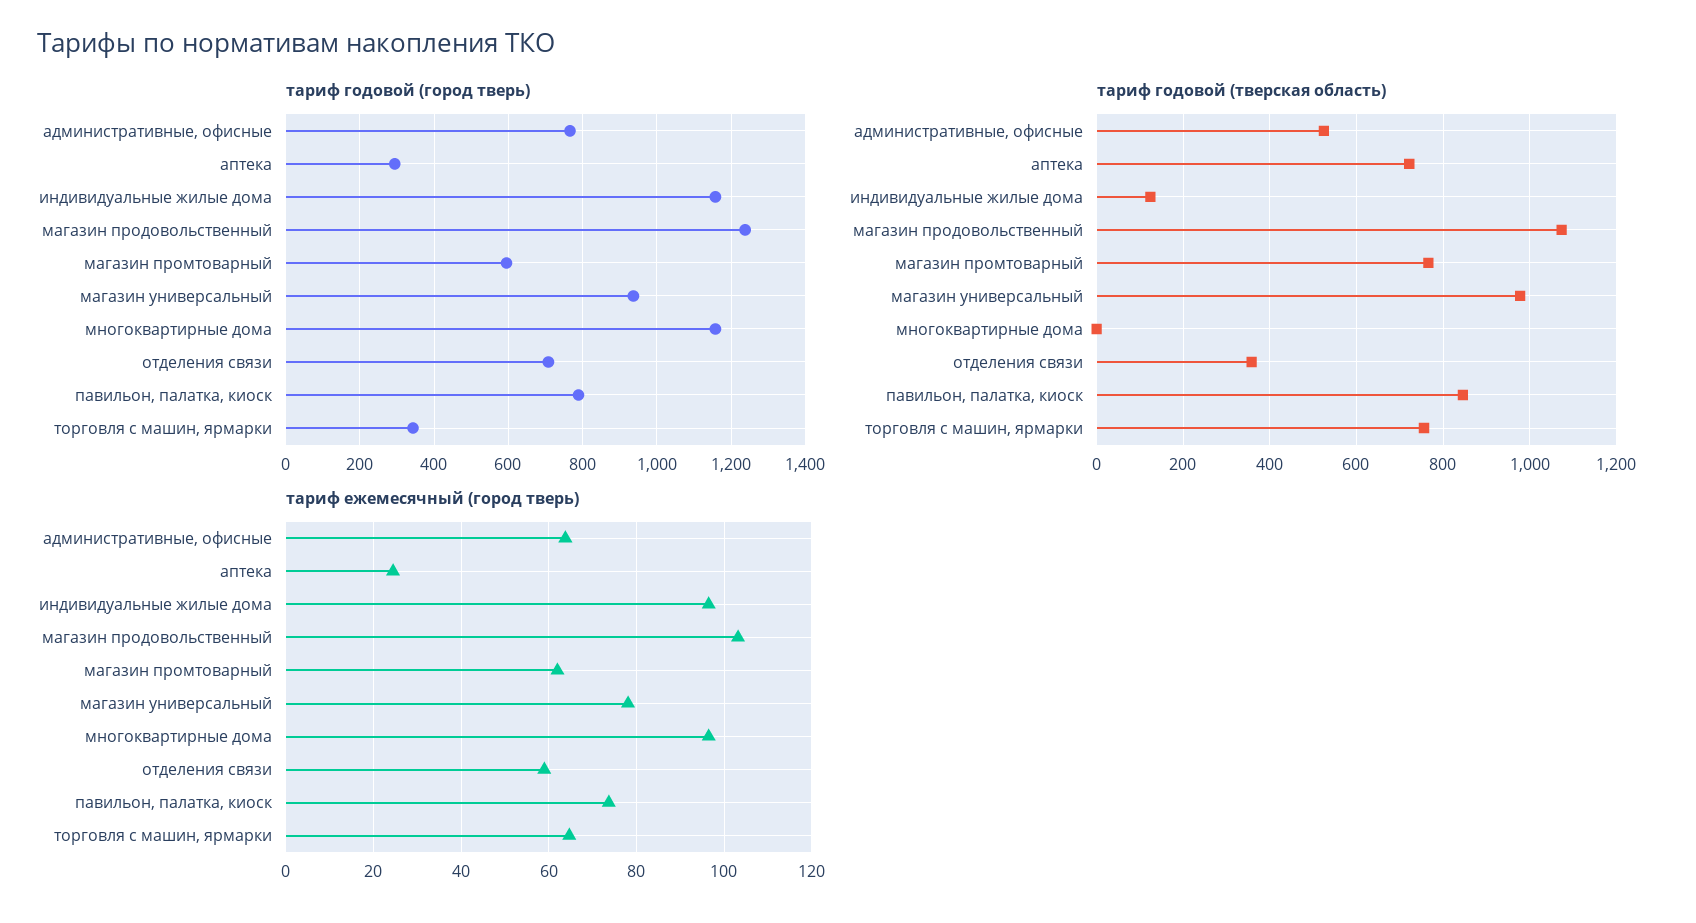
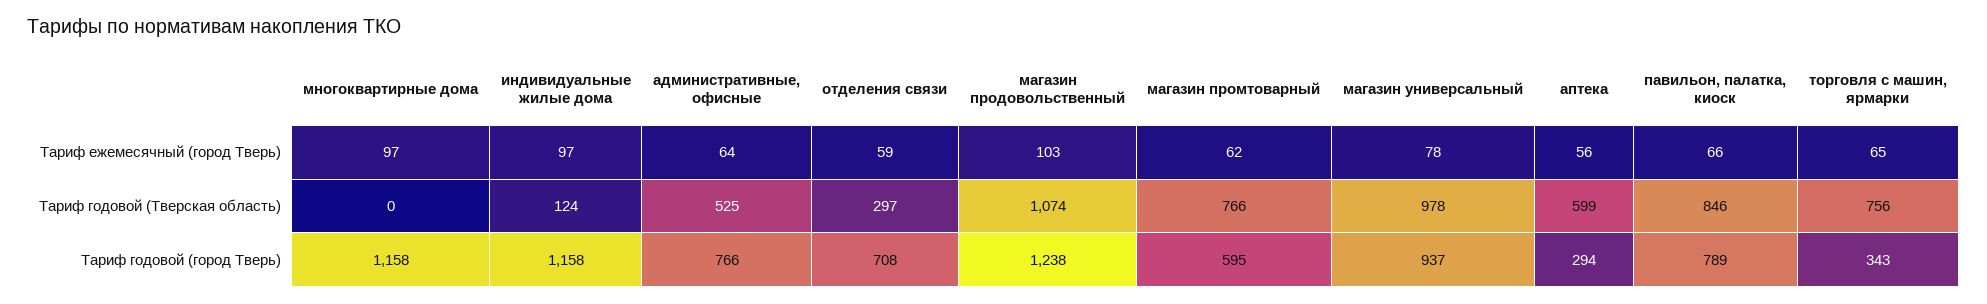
  {
    "тариф годовой (город тверь)": {
      "административные, офисные": 766,
      "аптека": 294,
      "индивидуальные жилые дома": 1158,
      "магазин продовольственный": 1238,
      "магазин промтоварный": 595,
      "магазин универсальный": 937,
      "многоквартирные дома": 1158,
      "отделения связи": 708,
      "павильон, палатка, киоск": 789,
      "торговля с машин, ярмарки": 343
    },
    "тариф годовой (тверская область)": {
      "административные, офисные": 525,
-     "аптека": 720,
+     "аптека": 599,
      "индивидуальные жилые дома": 124,
      "магазин продовольственный": 1074,
      "магазин промтоварный": 766,
      "магазин универсальный": 978,
      "многоквартирные дома": 0,
-     "отделения связи": 360,
+     "отделения связи": 297,
      "павильон, палатка, киоск": 846,
      "торговля с машин, ярмарки": 756
    },
    "тариф ежемесячный (город тверь)": {
      "административные, офисные": 64,
-     "аптека": 24,
+     "аптека": 56,
      "индивидуальные жилые дома": 97,
      "магазин продовольственный": 103,
      "магазин промтоварный": 62,
      "магазин универсальный": 78,
      "многоквартирные дома": 97,
      "отделения связи": 59,
-     "павильон, палатка, киоск": 74,
+     "павильон, палатка, киоск": 66,
      "торговля с машин, ярмарки": 65
    }
  }

